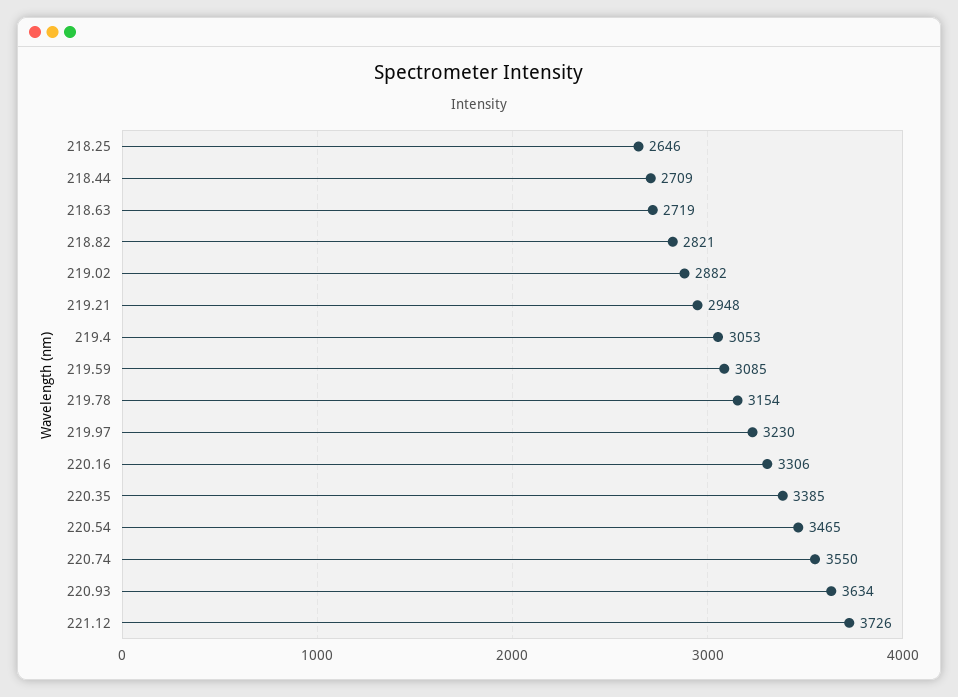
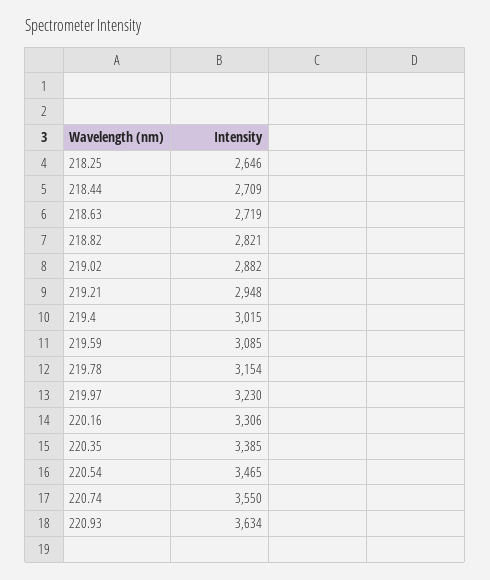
  {
    "218.25": 2646,
    "218.44": 2709,
    "218.63": 2719,
    "218.82": 2821,
    "219.02": 2882,
    "219.21": 2948,
-   "219.4": 3053,
+   "219.4": 3015,
    "219.59": 3085,
    "219.78": 3154,
    "219.97": 3230,
    "220.16": 3306,
    "220.35": 3385,
    "220.54": 3465,
    "220.74": 3550,
-   "220.93": 3634,
+   "220.93": 3634
-   "221.12": 3726
  }

